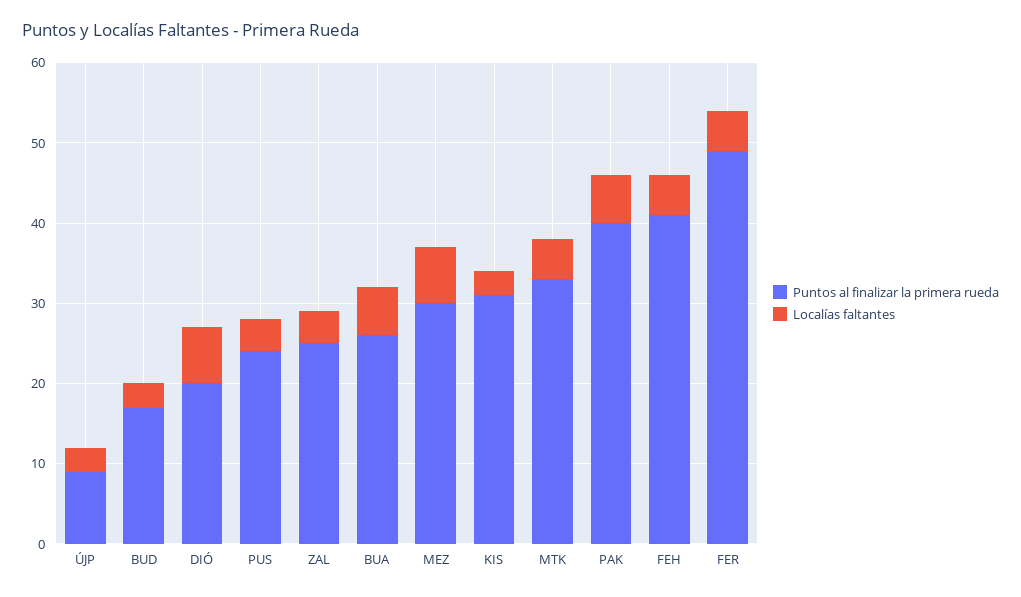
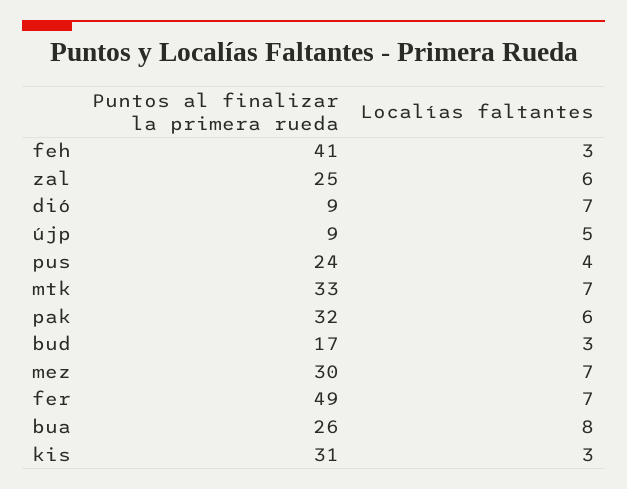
  {
    "Puntos al finalizar la primera rueda": {
      "ÚJP": 9,
      "BUD": 17,
-     "DIÓ": 20,
+     "DIÓ": 9,
      "PUS": 24,
      "ZAL": 25,
      "BUA": 26,
      "MEZ": 30,
      "KIS": 31,
      "MTK": 33,
-     "PAK": 40,
+     "PAK": 32,
      "FEH": 41,
      "FER": 49
    },
    "Localías faltantes": {
-     "ÚJP": 3,
+     "ÚJP": 5,
      "BUD": 3,
      "DIÓ": 7,
      "PUS": 4,
-     "ZAL": 4,
+     "ZAL": 6,
-     "BUA": 6,
+     "BUA": 8,
      "MEZ": 7,
      "KIS": 3,
-     "MTK": 5,
+     "MTK": 7,
      "PAK": 6,
-     "FEH": 5,
+     "FEH": 3,
-     "FER": 5
+     "FER": 7
    }
  }

